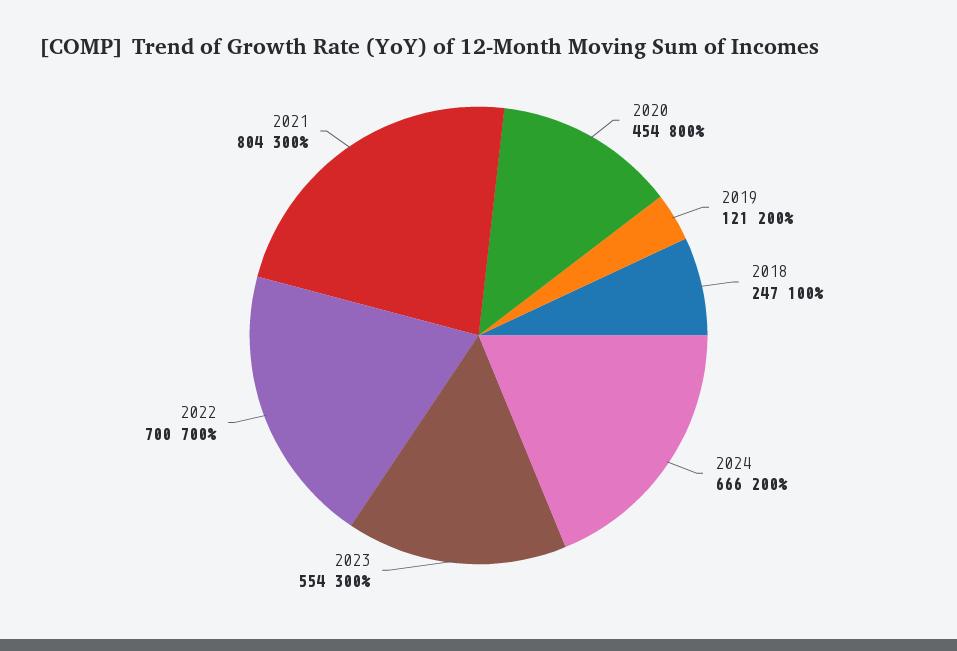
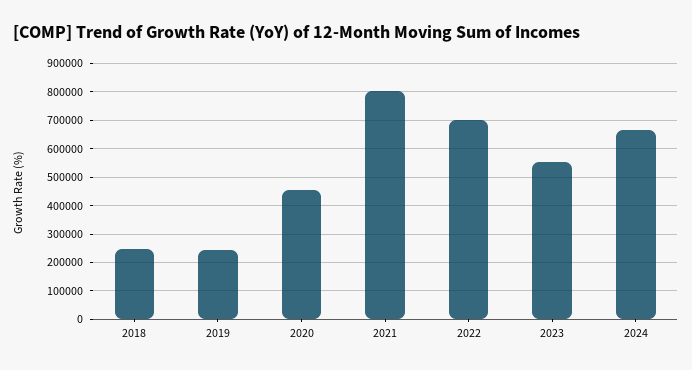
  {
    "2020": 454800,
-   "2019": 121200,
+   "2019": 250000,
    "2018": 247100,
    "2024": 666200,
    "2023": 554300,
    "2022": 700700,
    "2021": 804300
  }

